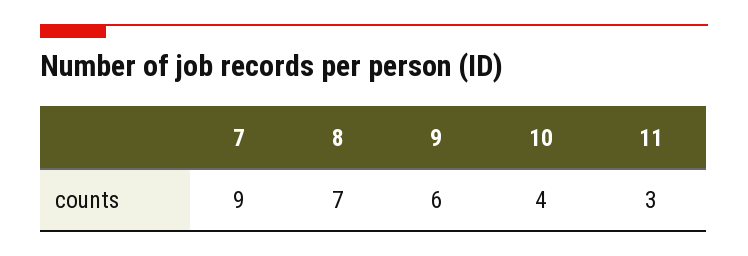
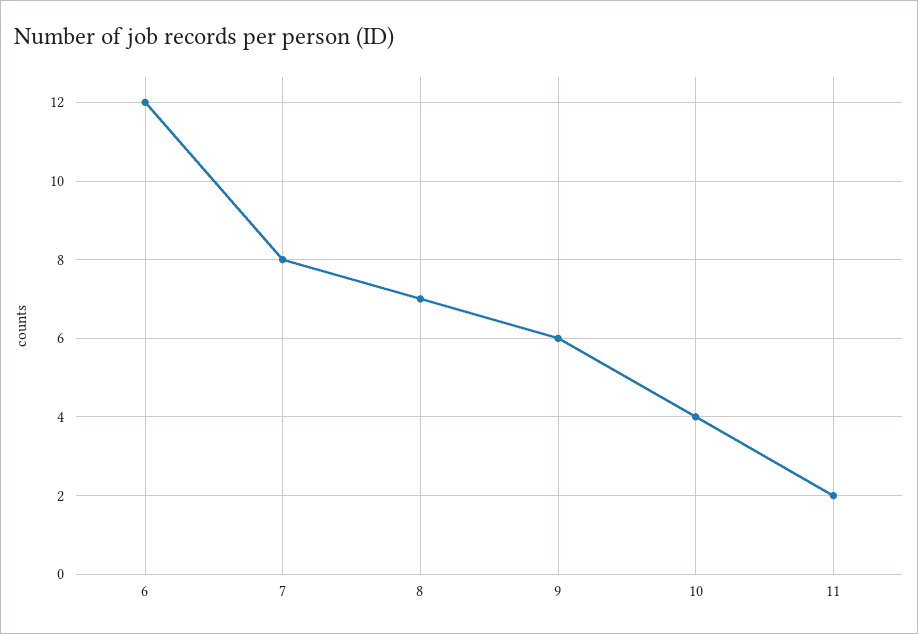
  {
-   "7": 9,
+   "7": 8,
    "8": 7,
    "9": 6,
    "10": 4,
-   "11": 3
+   "11": 2,
+   "6": 12
  }

